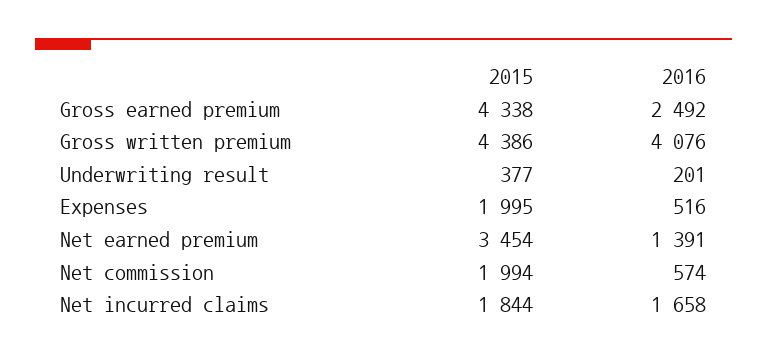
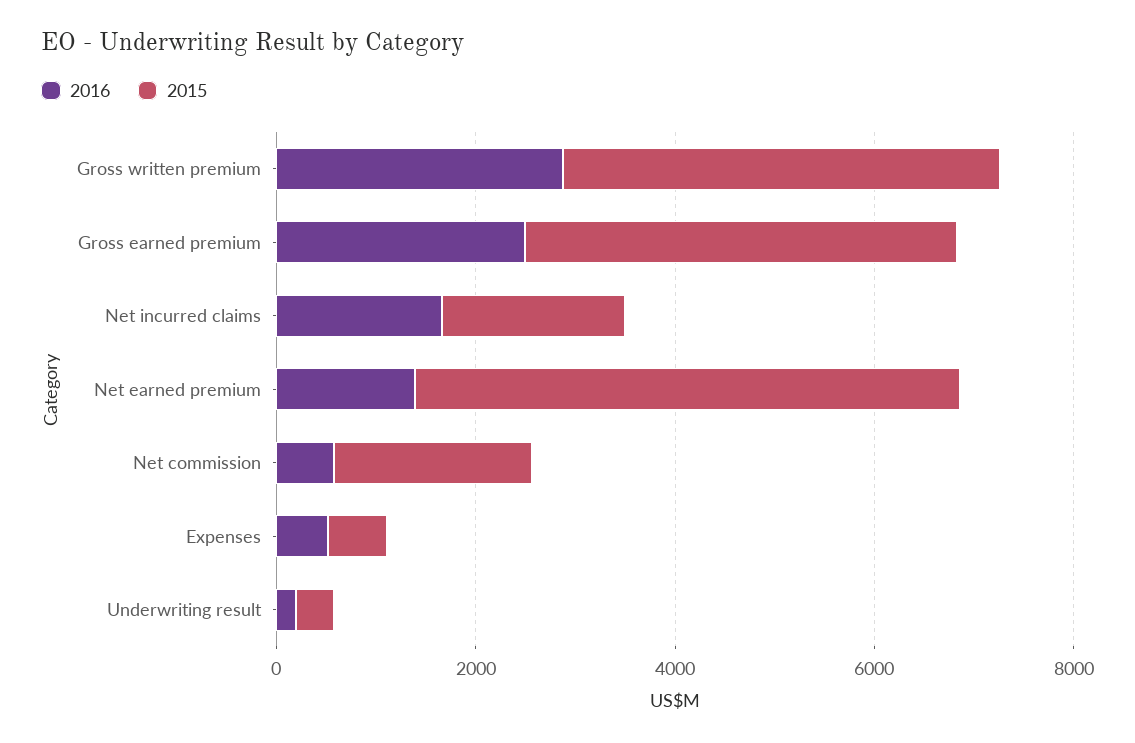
  {
    "2015": {
      "Gross earned premium": 4338,
      "Gross written premium": 4386,
      "Underwriting result": 377,
-     "Expenses": 1995,
+     "Expenses": 500,
-     "Net earned premium": 3454,
+     "Net earned premium": 5500,
      "Net commission": 1994,
      "Net incurred claims": 1844
    },
    "2016": {
      "Gross earned premium": 2492,
-     "Gross written premium": 4076,
+     "Gross written premium": 3000,
      "Underwriting result": 201,
      "Expenses": 516,
      "Net earned premium": 1391,
      "Net commission": 574,
      "Net incurred claims": 1658
    }
  }

